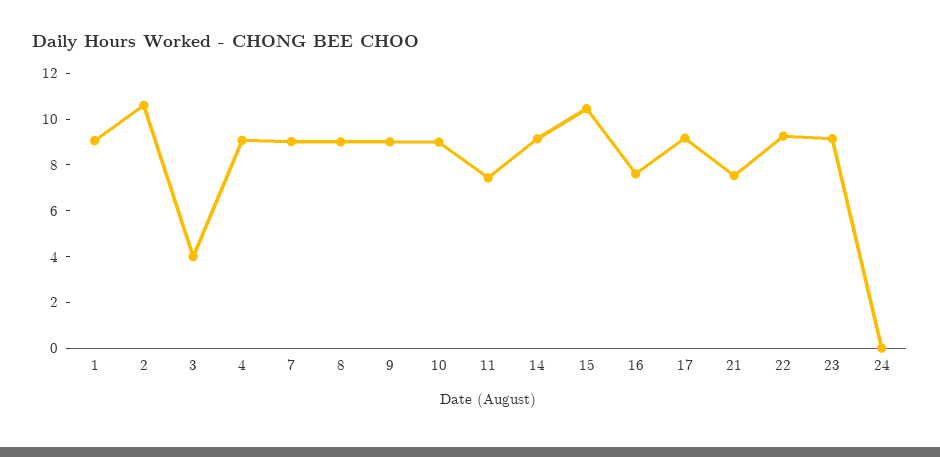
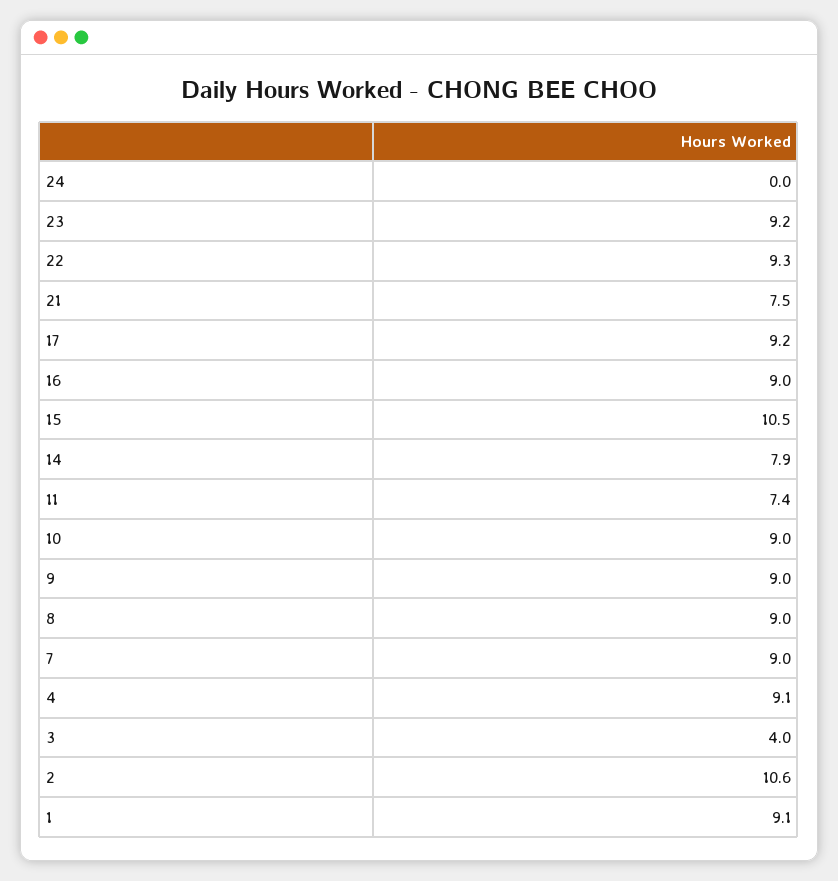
  {
    "1": 9.1,
    "2": 10.6,
    "3": 4,
    "4": 9.1,
    "7": 9,
    "8": 9,
    "9": 9,
    "10": 9,
    "11": 7.4,
-   "14": 9,
+   "14": 7.9,
    "15": 10.5,
-   "16": 7.5,
+   "16": 9,
    "17": 9.2,
    "21": 7.5,
    "22": 9.3,
    "23": 9.2,
    "24": 0
  }

